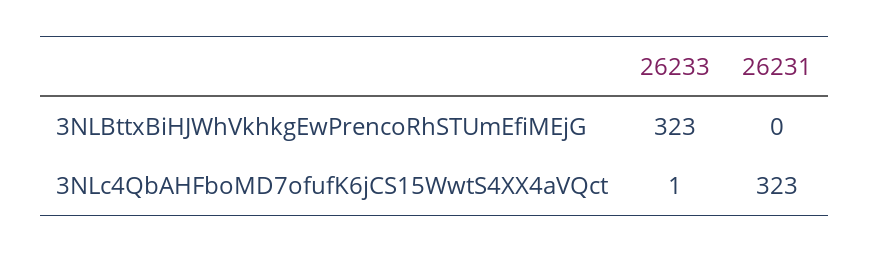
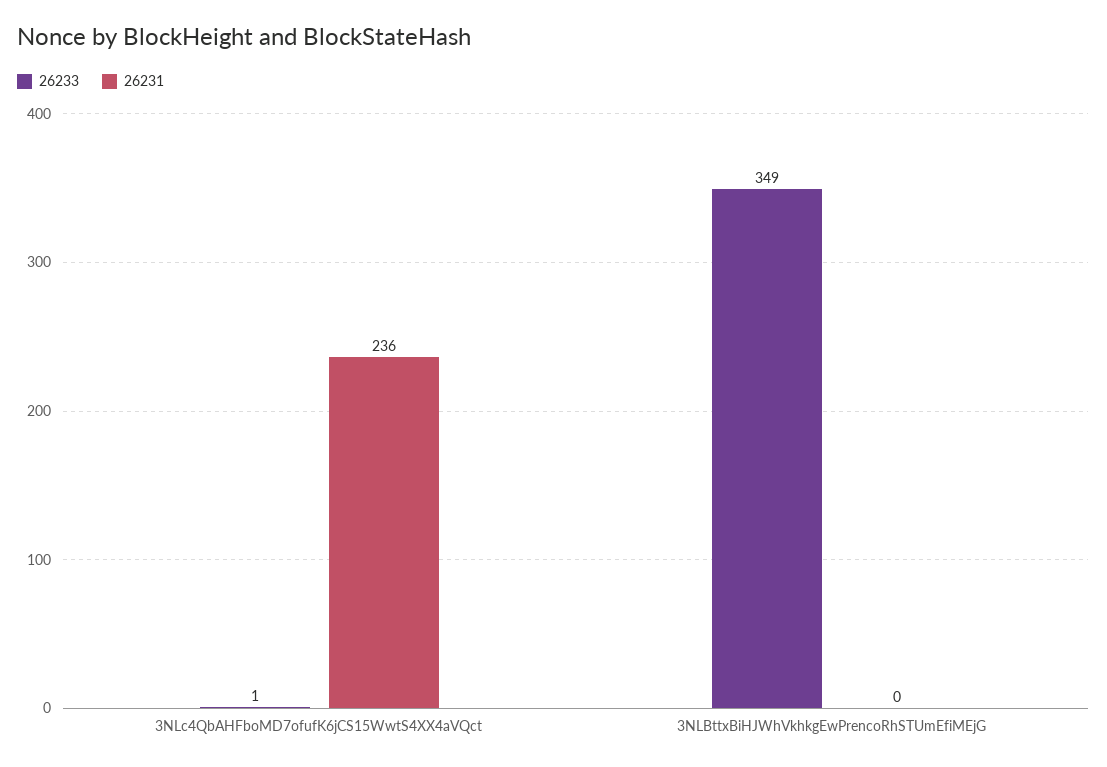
  {
    "26233": {
-     "3NLBttxBiHJWhVkhkgEwPrencoRhSTUmEfiMEjG": 323,
+     "3NLBttxBiHJWhVkhkgEwPrencoRhSTUmEfiMEjG": 349,
      "3NLc4QbAHFboMD7ofufK6jCS15WwtS4XX4aVQct": 1
    },
    "26231": {
      "3NLBttxBiHJWhVkhkgEwPrencoRhSTUmEfiMEjG": 0,
-     "3NLc4QbAHFboMD7ofufK6jCS15WwtS4XX4aVQct": 323
+     "3NLc4QbAHFboMD7ofufK6jCS15WwtS4XX4aVQct": 236
    }
  }

